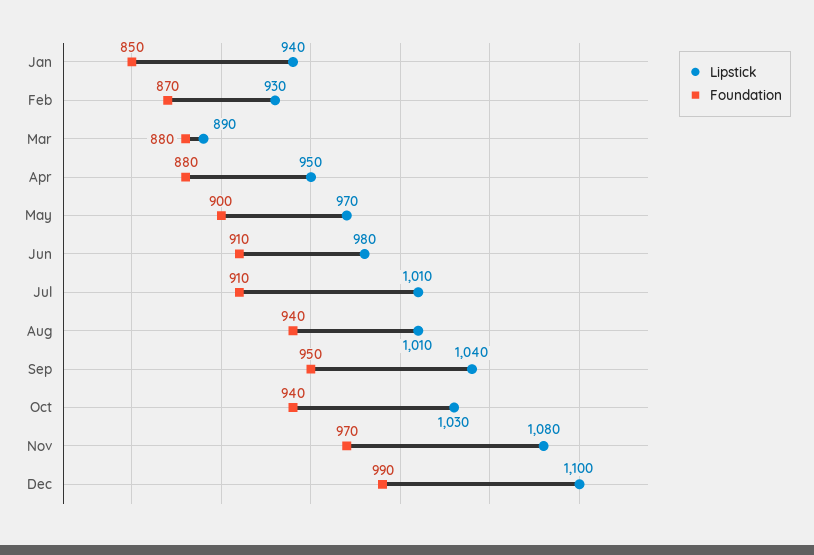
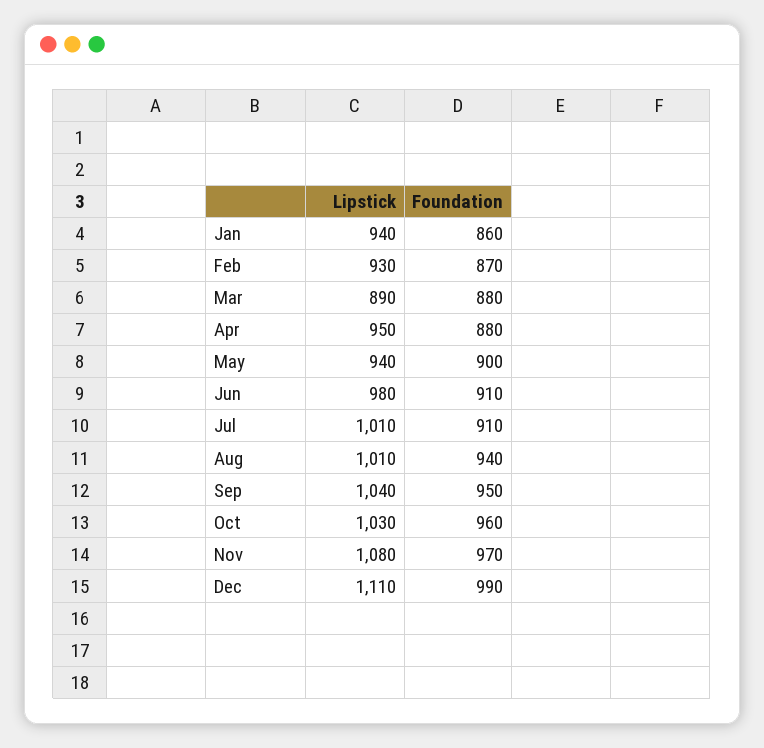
  {
    "Lipstick": {
      "Jan": 940,
      "Feb": 930,
      "Mar": 890,
      "Apr": 950,
-     "May": 970,
+     "May": 940,
      "Jun": 980,
      "Jul": 1010,
      "Aug": 1010,
      "Sep": 1040,
      "Oct": 1030,
      "Nov": 1080,
-     "Dec": 1100
+     "Dec": 1110
    },
    "Foundation": {
-     "Jan": 850,
+     "Jan": 860,
      "Feb": 870,
      "Mar": 880,
      "Apr": 880,
      "May": 900,
      "Jun": 910,
      "Jul": 910,
      "Aug": 940,
      "Sep": 950,
-     "Oct": 940,
+     "Oct": 960,
      "Nov": 970,
      "Dec": 990
    }
  }

